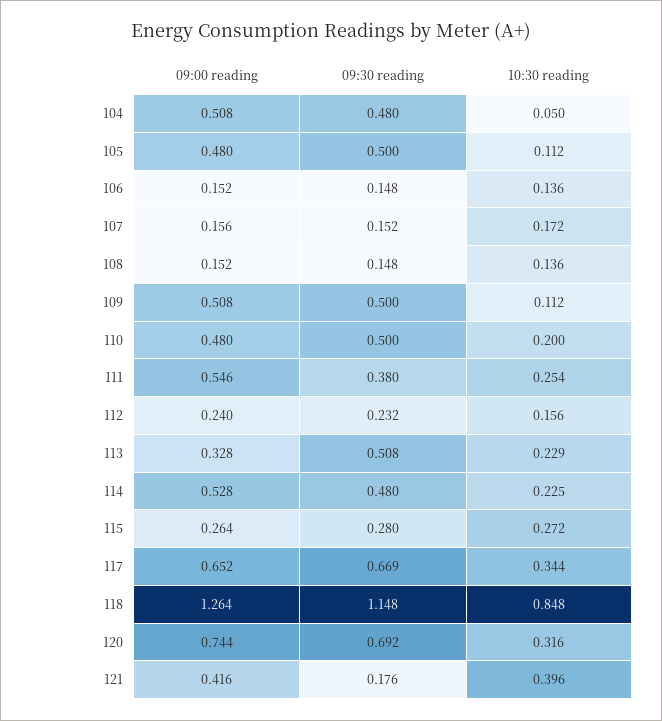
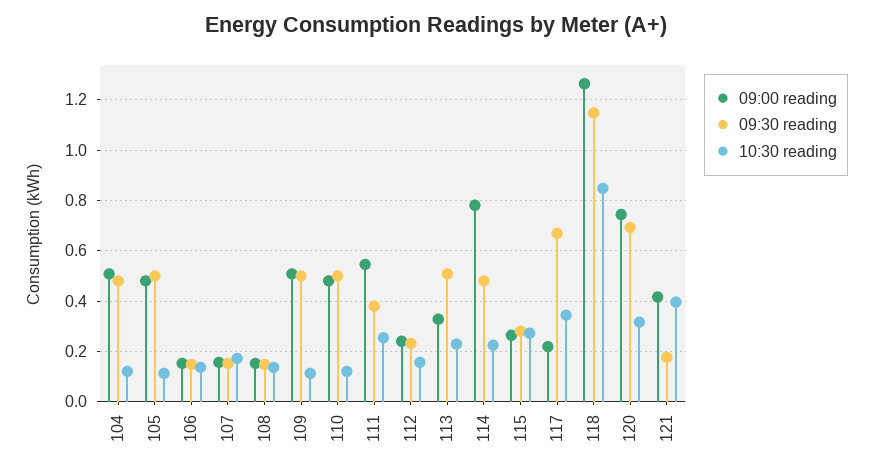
  {
    "09:00 reading": {
      "104": 0.508,
      "105": 0.48,
      "106": 0.152,
      "107": 0.156,
      "108": 0.152,
      "109": 0.508,
      "110": 0.48,
      "111": 0.546,
      "112": 0.24,
      "113": 0.328,
-     "114": 0.528,
+     "114": 0.775,
      "115": 0.264,
-     "117": 0.652,
+     "117": 0.225,
      "118": 1.264,
      "120": 0.744,
      "121": 0.416
    },
    "09:30 reading": {
      "104": 0.48,
      "105": 0.5,
      "106": 0.148,
      "107": 0.152,
      "108": 0.148,
      "109": 0.5,
      "110": 0.5,
      "111": 0.38,
      "112": 0.232,
      "113": 0.508,
      "114": 0.48,
      "115": 0.28,
      "117": 0.669,
      "118": 1.148,
      "120": 0.692,
      "121": 0.176
    },
    "10:30 reading": {
-     "104": 0.05,
+     "104": 0.125,
      "105": 0.112,
      "106": 0.136,
      "107": 0.172,
      "108": 0.136,
      "109": 0.112,
-     "110": 0.2,
+     "110": 0.125,
      "111": 0.254,
      "112": 0.156,
      "113": 0.229,
      "114": 0.225,
      "115": 0.272,
      "117": 0.344,
      "118": 0.848,
      "120": 0.316,
      "121": 0.396
    }
  }

